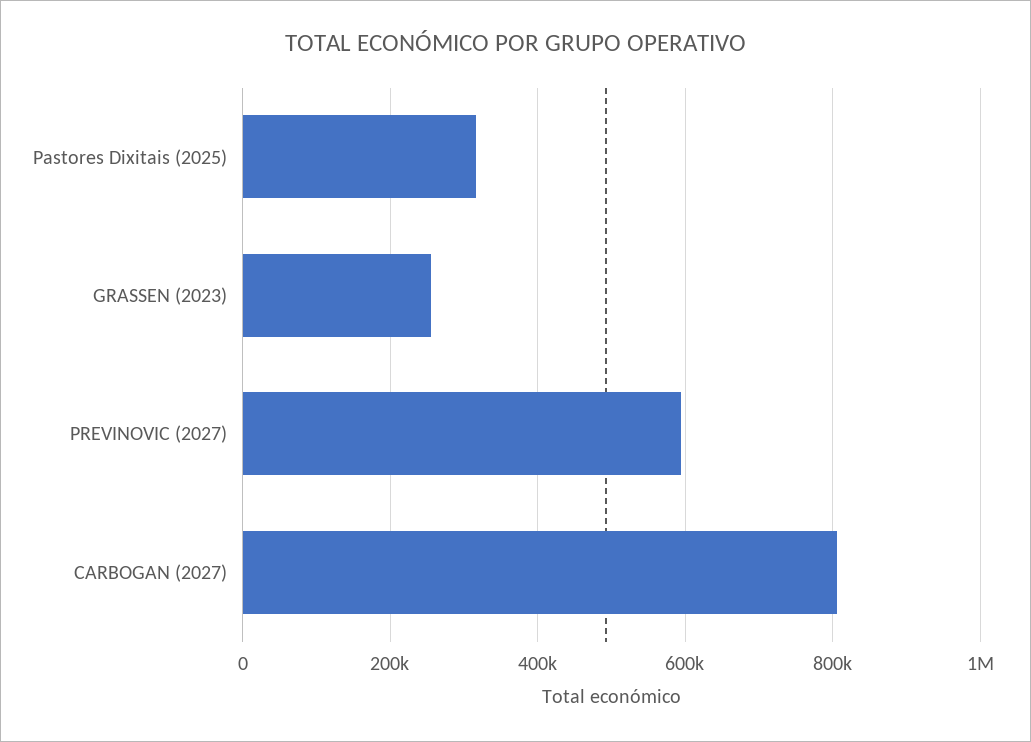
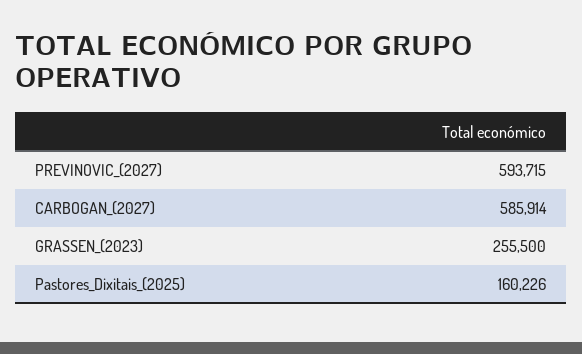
  {
-   "Pastores Dixitais (2025)": 320000,
+   "Pastores Dixitais (2025)": 160226,
    "GRASSEN (2023)": 255500,
    "PREVINOVIC (2027)": 593715,
-   "CARBOGAN (2027)": 800000
+   "CARBOGAN (2027)": 585914
  }

